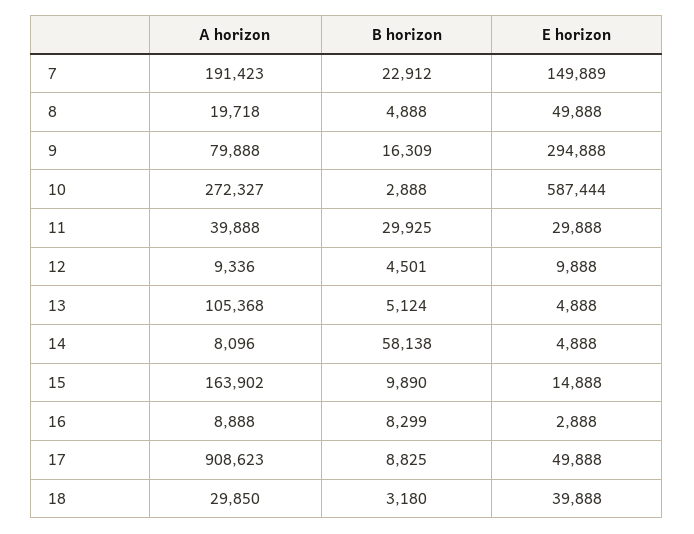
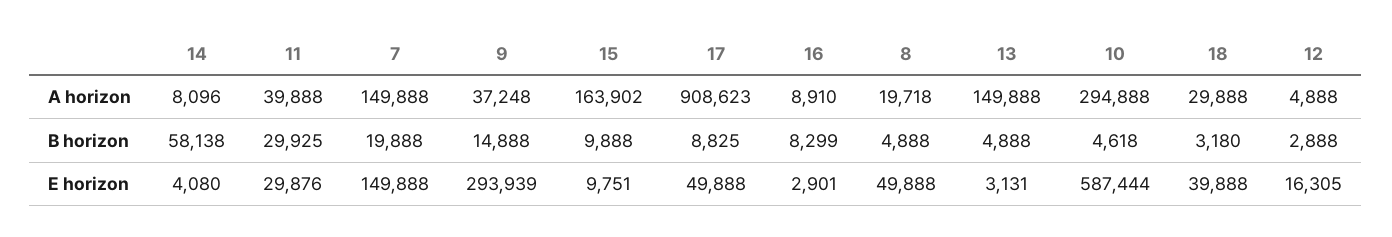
  {
    "A horizon": {
-     "7": 191423,
+     "7": 149888,
      "8": 19718,
-     "9": 79888,
+     "9": 37248,
-     "10": 272327,
+     "10": 294888,
      "11": 39888,
-     "12": 9336,
+     "12": 4888,
-     "13": 105368,
+     "13": 149888,
      "14": 8096,
      "15": 163902,
-     "16": 8888,
+     "16": 8910,
      "17": 908623,
-     "18": 29850
+     "18": 29888
    },
    "B horizon": {
-     "7": 22912,
+     "7": 19888,
      "8": 4888,
-     "9": 16309,
+     "9": 14888,
-     "10": 2888,
+     "10": 4618,
      "11": 29925,
-     "12": 4501,
+     "12": 2888,
-     "13": 5124,
+     "13": 4888,
      "14": 58138,
-     "15": 9890,
+     "15": 9888,
      "16": 8299,
      "17": 8825,
      "18": 3180
    },
    "E horizon": {
-     "7": 149889,
+     "7": 149888,
      "8": 49888,
-     "9": 294888,
+     "9": 293939,
      "10": 587444,
-     "11": 29888,
+     "11": 29876,
-     "12": 9888,
+     "12": 16305,
-     "13": 4888,
+     "13": 3131,
-     "14": 4888,
+     "14": 4080,
-     "15": 14888,
+     "15": 9751,
-     "16": 2888,
+     "16": 2901,
      "17": 49888,
      "18": 39888
    }
  }

